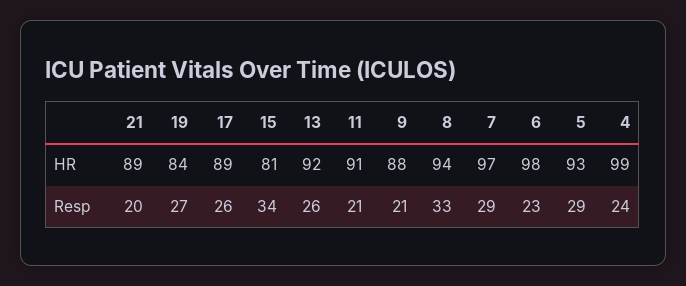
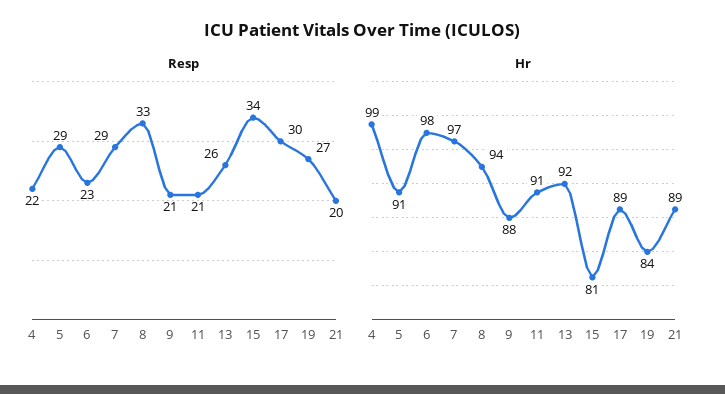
  {
    "HR": {
      "21": 89,
      "19": 84,
      "17": 89,
      "15": 81,
      "13": 92,
      "11": 91,
      "9": 88,
      "8": 94,
      "7": 97,
      "6": 98,
-     "5": 93,
+     "5": 91,
      "4": 99
    },
    "Resp": {
      "21": 20,
      "19": 27,
-     "17": 26,
+     "17": 30,
      "15": 34,
      "13": 26,
      "11": 21,
      "9": 21,
      "8": 33,
      "7": 29,
      "6": 23,
      "5": 29,
-     "4": 24
+     "4": 22
    }
  }

